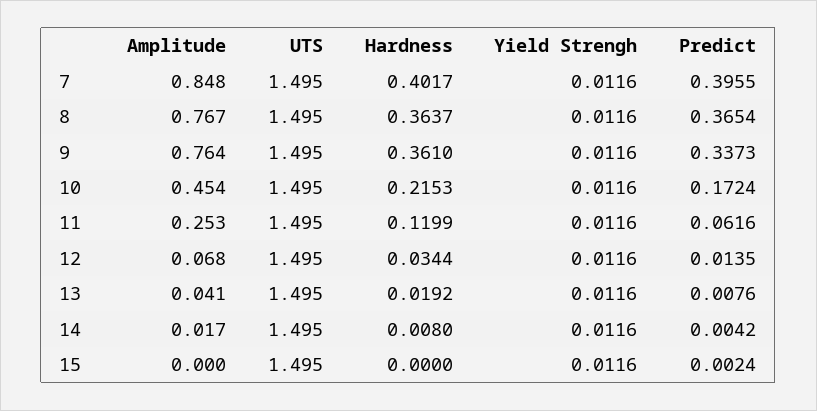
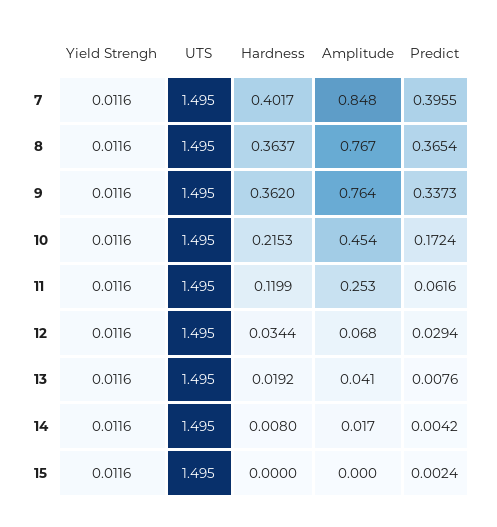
  {
    "Amplitude": {
      "7": 0.848,
      "8": 0.767,
      "9": 0.764,
      "10": 0.454,
      "11": 0.253,
      "12": 0.068,
      "13": 0.041,
      "14": 0.017,
      "15": 0
    },
    "UTS": {
      "7": 1.495,
      "8": 1.495,
      "9": 1.495,
      "10": 1.495,
      "11": 1.495,
      "12": 1.495,
      "13": 1.495,
      "14": 1.495,
      "15": 1.495
    },
    "Hardness": {
      "7": 0.4017,
      "8": 0.3637,
-     "9": 0.361,
+     "9": 0.362,
      "10": 0.2153,
      "11": 0.1199,
      "12": 0.0344,
      "13": 0.0192,
      "14": 0.008,
      "15": 0
    },
    "Yield Strengh": {
      "7": 0.0116,
      "8": 0.0116,
      "9": 0.0116,
      "10": 0.0116,
      "11": 0.0116,
      "12": 0.0116,
      "13": 0.0116,
      "14": 0.0116,
      "15": 0.0116
    },
    "Predict": {
      "7": 0.3955,
      "8": 0.3654,
      "9": 0.3373,
      "10": 0.1724,
      "11": 0.0616,
-     "12": 0.0135,
+     "12": 0.0294,
      "13": 0.0076,
      "14": 0.0042,
      "15": 0.0024
    }
  }

